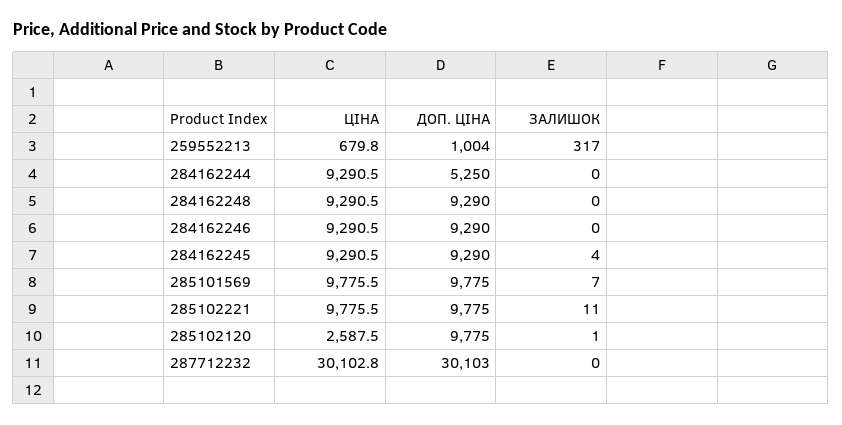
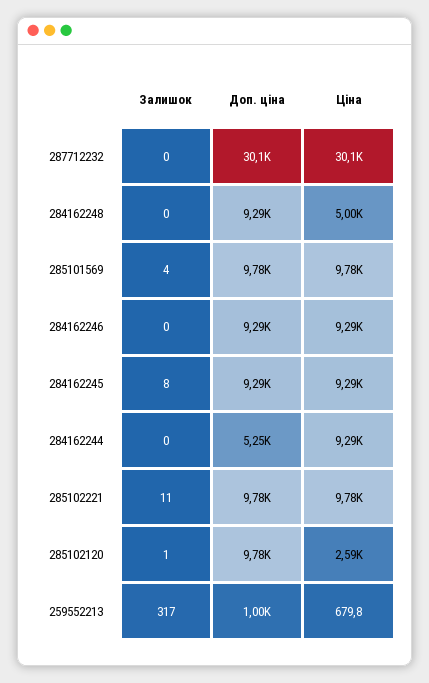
  {
    "ЦІНА": {
      "259552213": 679.8,
      "284162244": 9290.5,
-     "284162248": 9290.5,
+     "284162248": 5000,
      "284162246": 9290.5,
      "284162245": 9290.5,
      "285101569": 9775.5,
      "285102221": 9775.5,
      "285102120": 2587.5,
      "287712232": 30102.8
    },
    "ДОП. ЦІНА": {
      "259552213": 1004,
      "284162244": 5250,
      "284162248": 9290,
      "284162246": 9290,
      "284162245": 9290,
      "285101569": 9775,
      "285102221": 9775,
      "285102120": 9775,
      "287712232": 30103
    },
    "ЗАЛИШОК": {
      "259552213": 317,
      "284162244": 0,
      "284162248": 0,
      "284162246": 0,
-     "284162245": 4,
+     "284162245": 8,
-     "285101569": 7,
+     "285101569": 4,
      "285102221": 11,
      "285102120": 1,
      "287712232": 0
    }
  }

